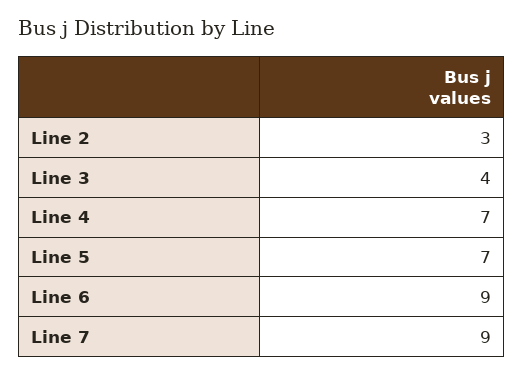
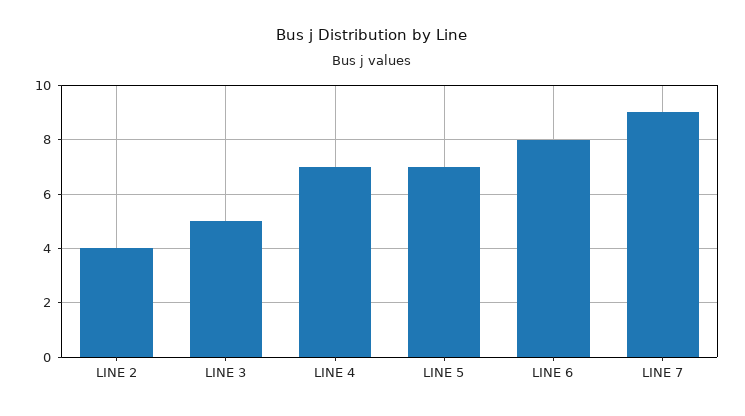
  {
-   "Line 2": 3,
+   "Line 2": 4,
-   "Line 3": 4,
+   "Line 3": 5,
    "Line 4": 7,
    "Line 5": 7,
-   "Line 6": 9,
+   "Line 6": 8,
    "Line 7": 9
  }

